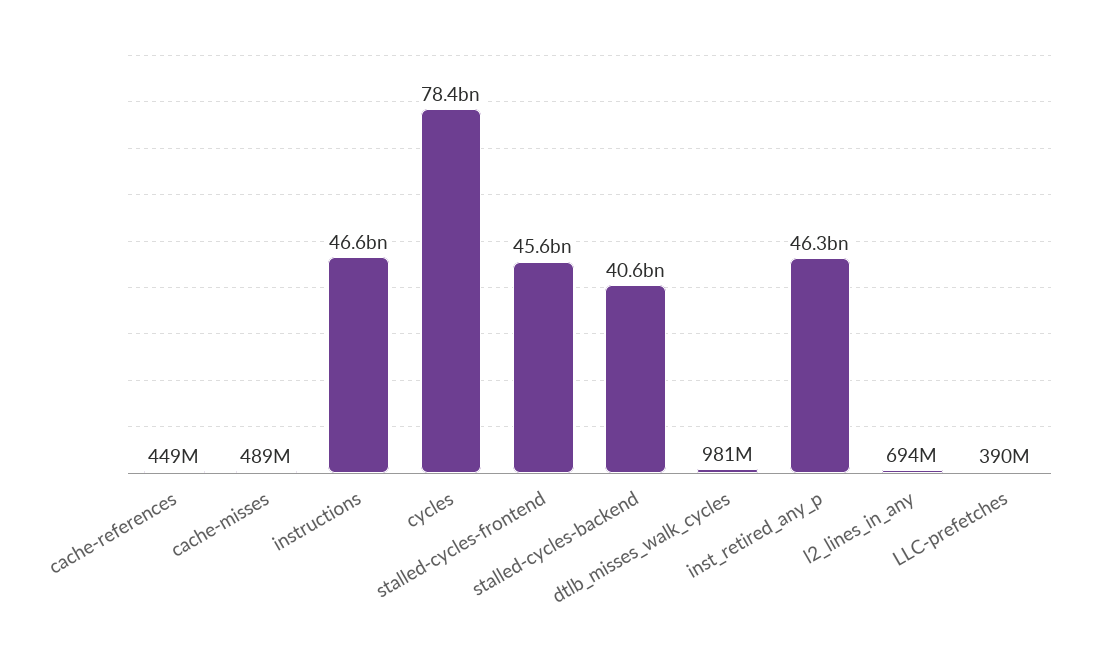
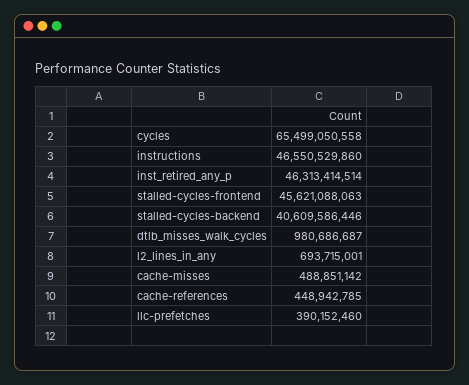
  {
    "cache-references": 448942785,
    "cache-misses": 488851142,
    "instructions": 46550529860,
-   "cycles": 78400000000,
+   "cycles": 65499050558,
    "stalled-cycles-frontend": 45621088063,
    "stalled-cycles-backend": 40609586446,
    "dtlb_misses_walk_cycles": 980686687,
    "inst_retired_any_p": 46313414514,
    "l2_lines_in_any": 693715001,
    "LLC-prefetches": 390152460
  }

